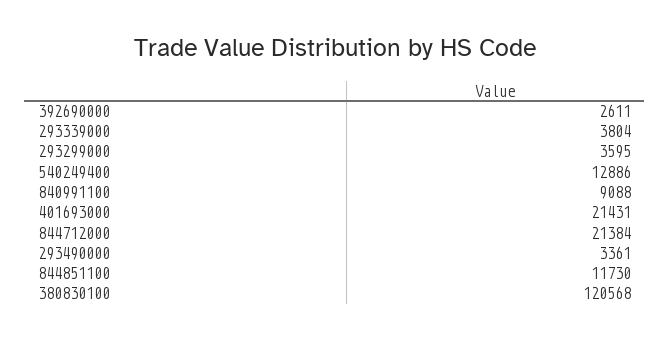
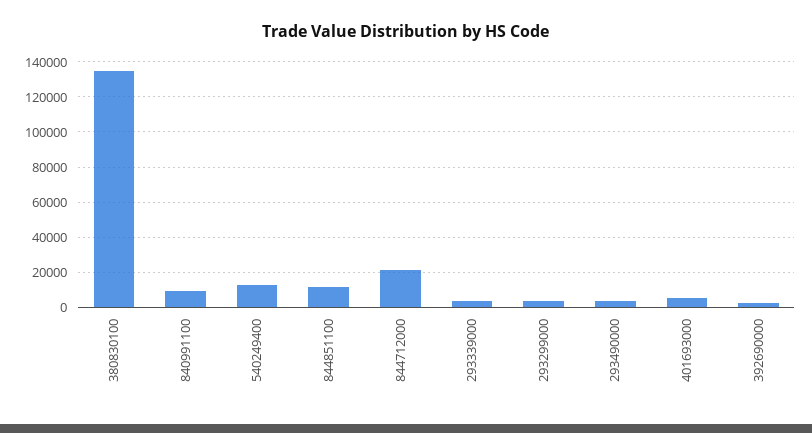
  {
    "392690000": 2611,
    "293339000": 3804,
    "293299000": 3595,
    "540249400": 12886,
    "840991100": 9088,
-   "401693000": 21431,
+   "401693000": 5000,
    "844712000": 21384,
    "293490000": 3361,
    "844851100": 11730,
-   "380830100": 120568
+   "380830100": 135000
  }

